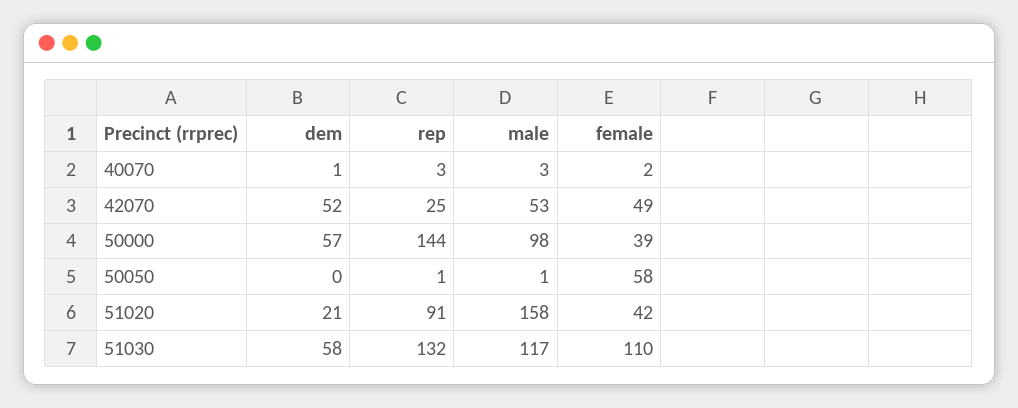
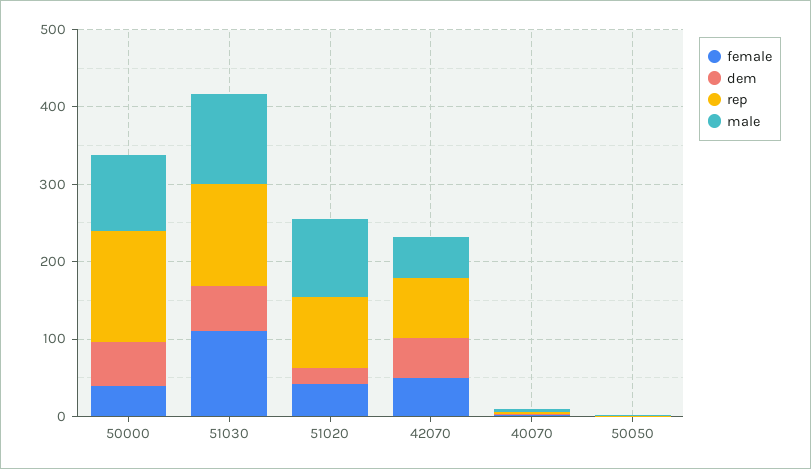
  {
    "dem": {
      "40070": 1,
      "42070": 52,
      "50000": 57,
      "50050": 0,
      "51020": 21,
      "51030": 58
    },
    "rep": {
      "40070": 3,
-     "42070": 25,
+     "42070": 80,
      "50000": 144,
      "50050": 1,
      "51020": 91,
      "51030": 132
    },
    "male": {
      "40070": 3,
      "42070": 53,
      "50000": 98,
      "50050": 1,
-     "51020": 158,
+     "51020": 100,
      "51030": 117
    },
    "female": {
      "40070": 2,
      "42070": 49,
      "50000": 39,
-     "50050": 58,
+     "50050": 0,
      "51020": 42,
      "51030": 110
    }
  }

